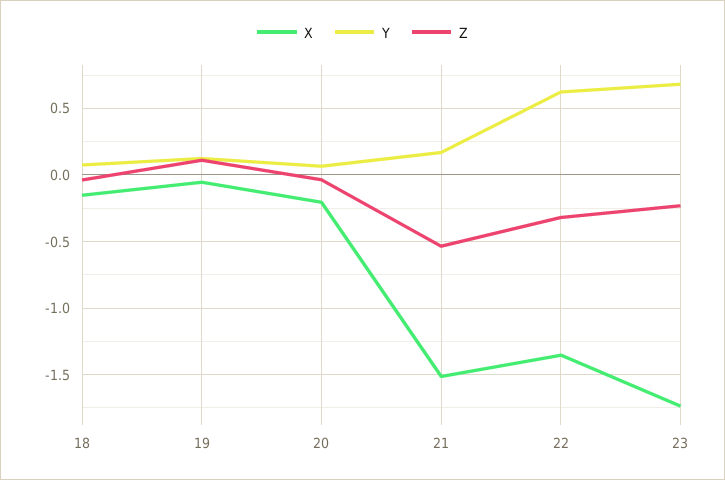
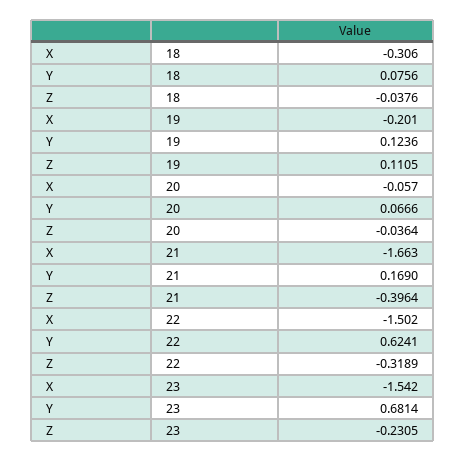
  {
    "X": {
-     "18": -0.15,
+     "18": -0.306,
-     "19": -0.05,
+     "19": -0.201,
-     "20": -0.2,
+     "20": -0.057,
-     "21": -1.5,
+     "21": -1.663,
-     "22": -1.35,
+     "22": -1.502,
-     "23": -1.75
+     "23": -1.542
    },
    "Y": {
      "18": 0.0756,
      "19": 0.1236,
      "20": 0.0666,
      "21": 0.169,
      "22": 0.6241,
      "23": 0.6814
    },
    "Z": {
      "18": -0.0376,
      "19": 0.1105,
      "20": -0.0364,
-     "21": -0.55,
+     "21": -0.3964,
      "22": -0.3189,
      "23": -0.2305
    }
  }

